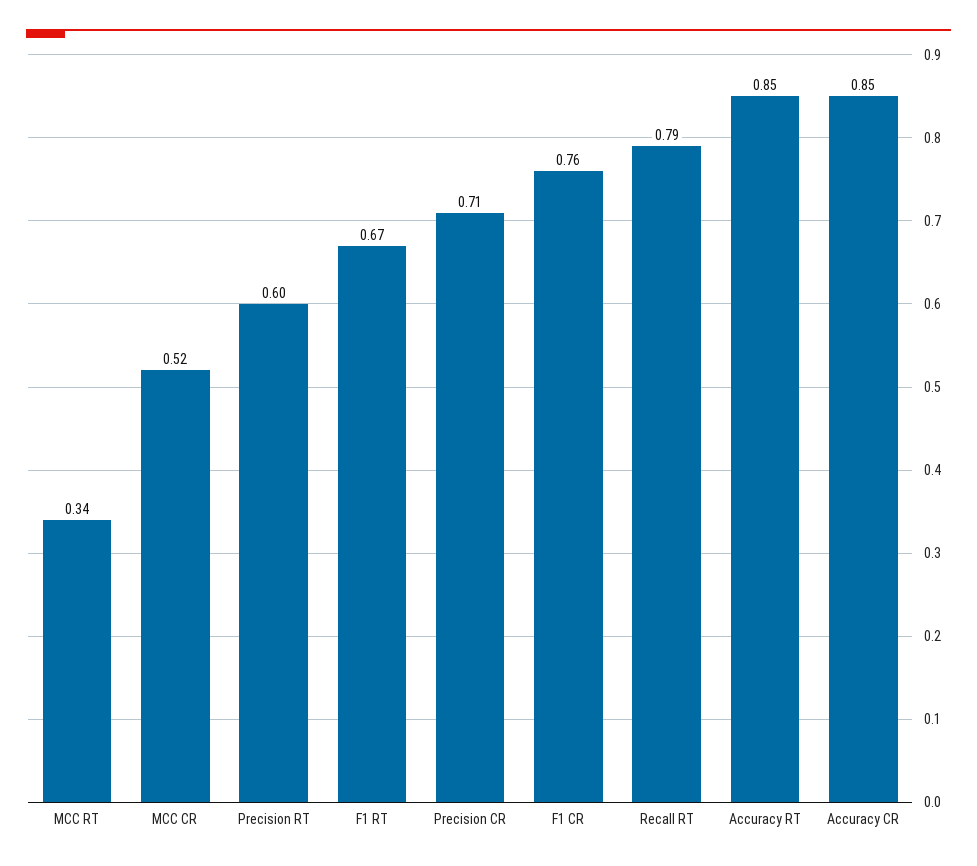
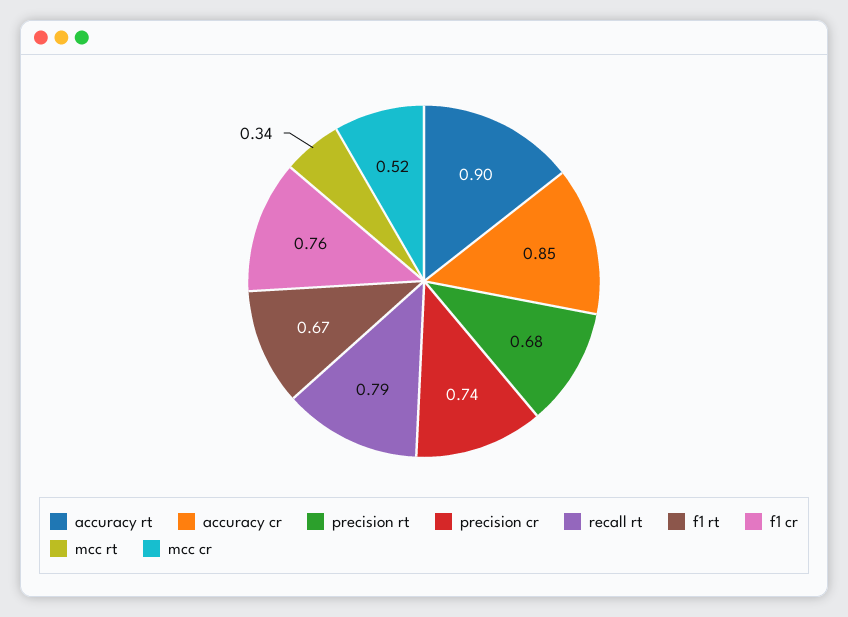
  {
    "MCC RT": 0.34,
    "MCC CR": 0.52,
-   "Precision RT": 0.6,
+   "Precision RT": 0.68,
    "F1 RT": 0.67,
-   "Precision CR": 0.71,
+   "Precision CR": 0.74,
    "F1 CR": 0.76,
    "Recall RT": 0.79,
-   "Accuracy RT": 0.85,
+   "Accuracy RT": 0.9,
    "Accuracy CR": 0.85
  }

